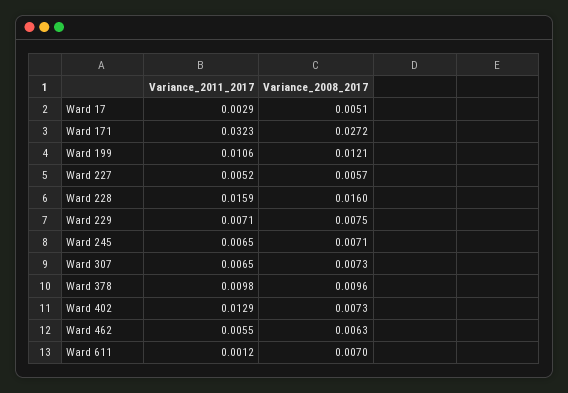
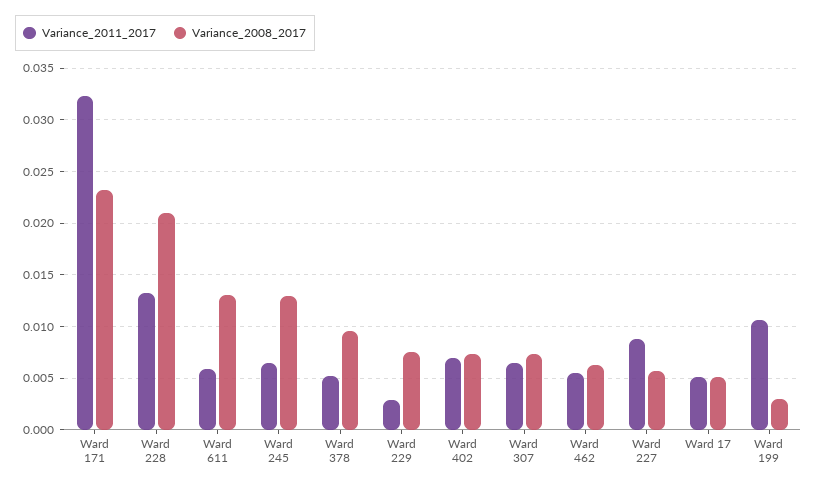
  {
    "Variance_2011_2017": {
-     "Ward 17": 0.0029,
+     "Ward 17": 0.005,
      "Ward 171": 0.0323,
      "Ward 199": 0.0106,
-     "Ward 227": 0.0052,
+     "Ward 227": 0.009,
-     "Ward 228": 0.0159,
+     "Ward 228": 0.013,
-     "Ward 229": 0.0071,
+     "Ward 229": 0.003,
      "Ward 245": 0.0065,
      "Ward 307": 0.0065,
-     "Ward 378": 0.0098,
+     "Ward 378": 0.005,
-     "Ward 402": 0.0129,
+     "Ward 402": 0.007,
      "Ward 462": 0.0055,
-     "Ward 611": 0.0012
+     "Ward 611": 0.006
    },
    "Variance_2008_2017": {
      "Ward 17": 0.0051,
-     "Ward 171": 0.0272,
+     "Ward 171": 0.023,
-     "Ward 199": 0.0121,
+     "Ward 199": 0.003,
      "Ward 227": 0.0057,
-     "Ward 228": 0.016,
+     "Ward 228": 0.021,
      "Ward 229": 0.0075,
-     "Ward 245": 0.0071,
+     "Ward 245": 0.013,
      "Ward 307": 0.0073,
      "Ward 378": 0.0096,
      "Ward 402": 0.0073,
      "Ward 462": 0.0063,
-     "Ward 611": 0.007
+     "Ward 611": 0.013
    }
  }

